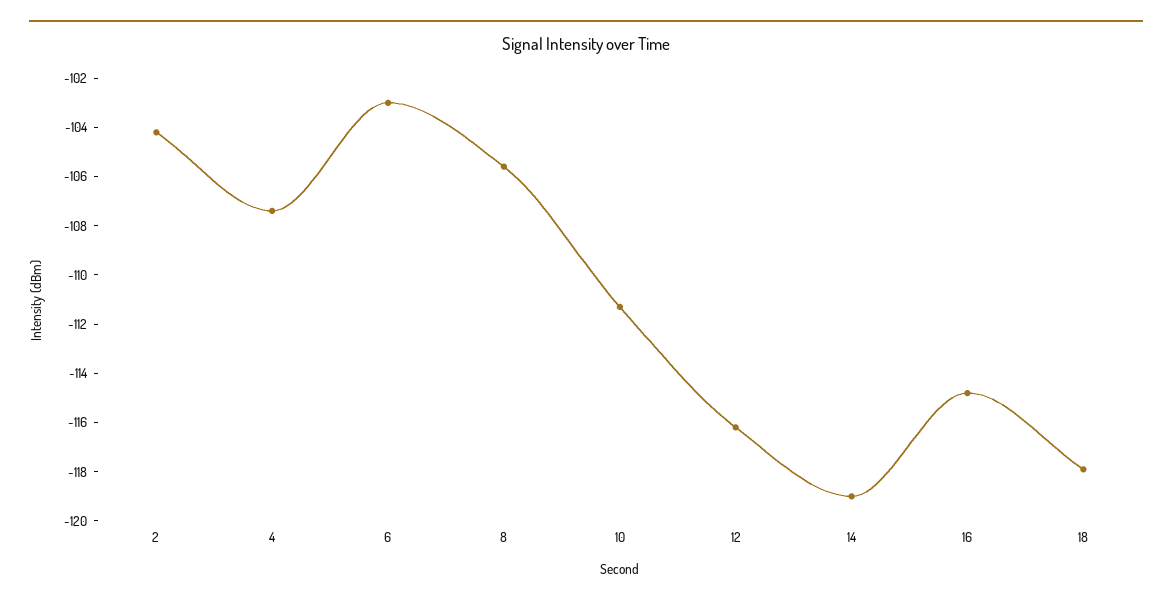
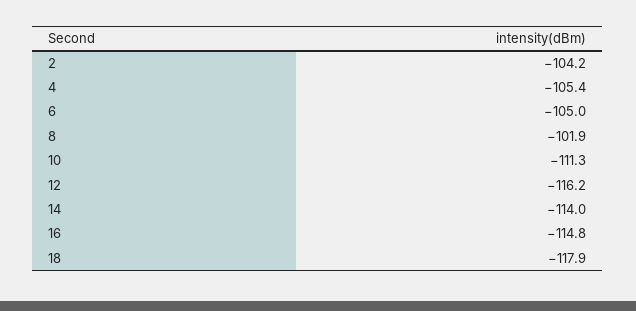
  {
    "2": -104.2,
-   "4": -107.5,
+   "4": -105.4,
-   "6": -103,
+   "6": -105,
-   "8": -105.5,
+   "8": -101.9,
    "10": -111.3,
    "12": -116.2,
-   "14": -119,
+   "14": -114,
    "16": -114.8,
    "18": -117.9
  }

